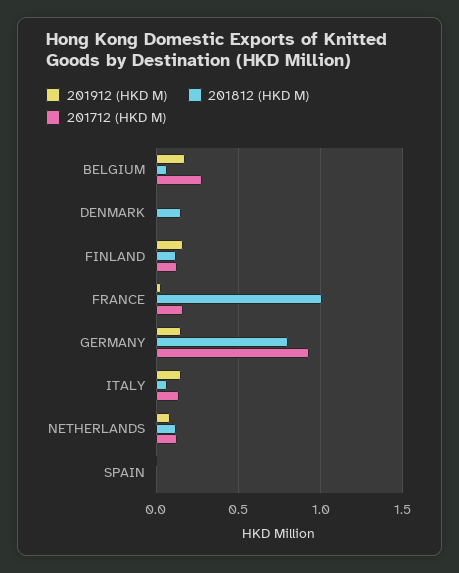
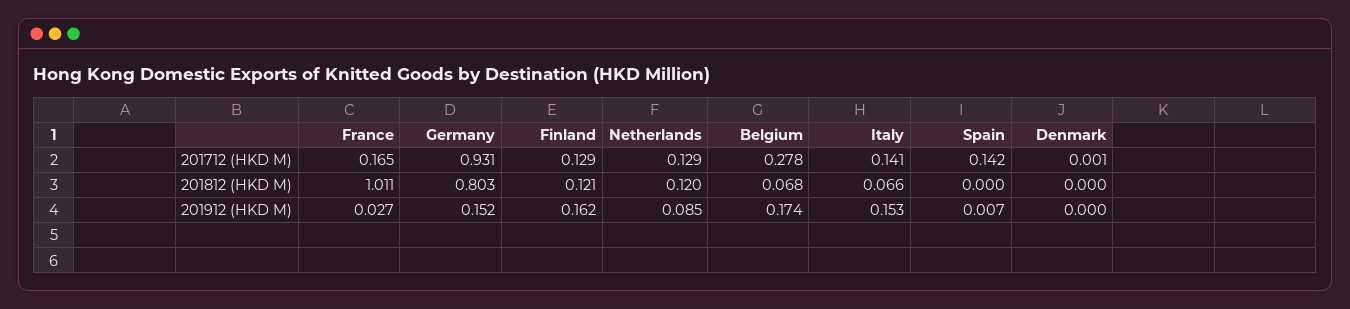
  {
    "201912 (HKD M)": {
      "BELGIUM": 0.174,
      "DENMARK": 0,
      "FINLAND": 0.162,
      "FRANCE": 0.027,
      "GERMANY": 0.152,
      "ITALY": 0.153,
      "NETHERLANDS": 0.085,
      "SPAIN": 0.007
    },
    "201812 (HKD M)": {
      "BELGIUM": 0.068,
-     "DENMARK": 0.15,
+     "DENMARK": 0,
      "FINLAND": 0.121,
      "FRANCE": 1.011,
      "GERMANY": 0.803,
      "ITALY": 0.066,
      "NETHERLANDS": 0.12,
      "SPAIN": 0
    },
    "201712 (HKD M)": {
      "BELGIUM": 0.278,
      "DENMARK": 0.001,
      "FINLAND": 0.129,
      "FRANCE": 0.165,
      "GERMANY": 0.931,
      "ITALY": 0.141,
      "NETHERLANDS": 0.129,
-     "SPAIN": 0
+     "SPAIN": 0.142
    }
  }

